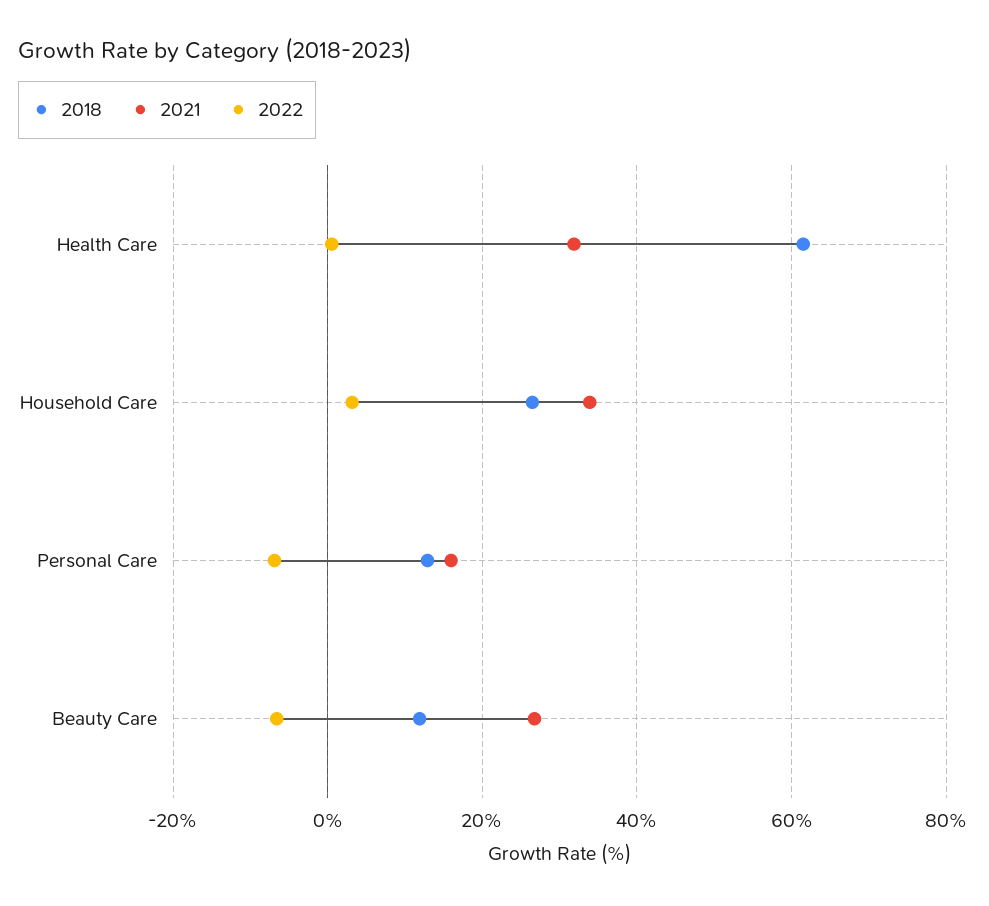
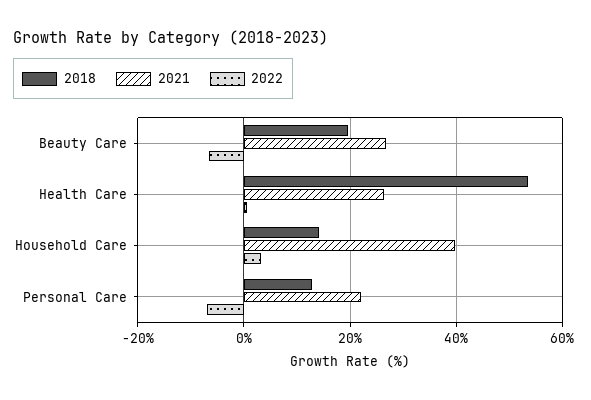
  {
    "2018": {
-     "Health Care": 62,
+     "Health Care": 54,
-     "Household Care": 26,
+     "Household Care": 14,
      "Personal Care": 12,
-     "Beauty Care": 12
+     "Beauty Care": 20
    },
    "2021": {
-     "Health Care": 32,
+     "Health Care": 26,
-     "Household Care": 34,
+     "Household Care": 40,
-     "Personal Care": 16,
+     "Personal Care": 22,
      "Beauty Care": 26
    },
    "2022": {
      "Health Care": 0,
      "Household Care": 4,
      "Personal Care": -6,
      "Beauty Care": -6
    }
  }

